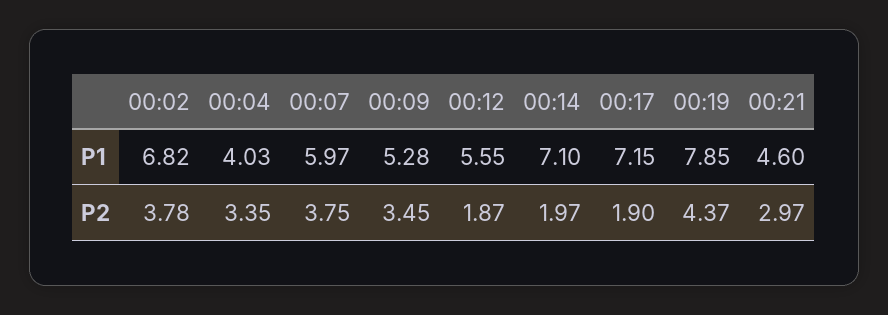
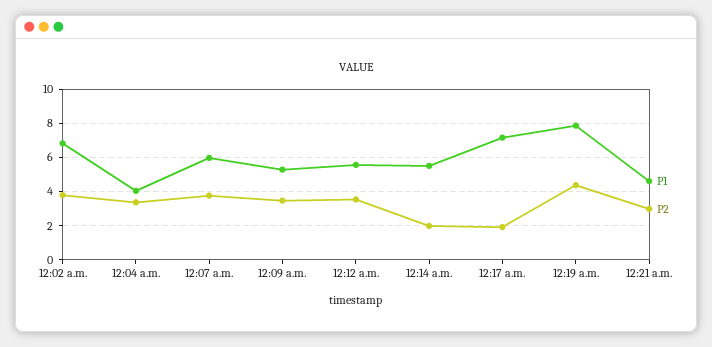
  {
    "P1": {
      "00:02": 6.82,
      "00:04": 4.03,
      "00:07": 5.97,
      "00:09": 5.28,
      "00:12": 5.55,
-     "00:14": 7.1,
+     "00:14": 5.5,
      "00:17": 7.15,
      "00:19": 7.85,
      "00:21": 4.6
    },
    "P2": {
      "00:02": 3.78,
      "00:04": 3.35,
      "00:07": 3.75,
      "00:09": 3.45,
-     "00:12": 1.87,
+     "00:12": 3.5,
      "00:14": 1.97,
      "00:17": 1.9,
      "00:19": 4.37,
      "00:21": 2.97
    }
  }

